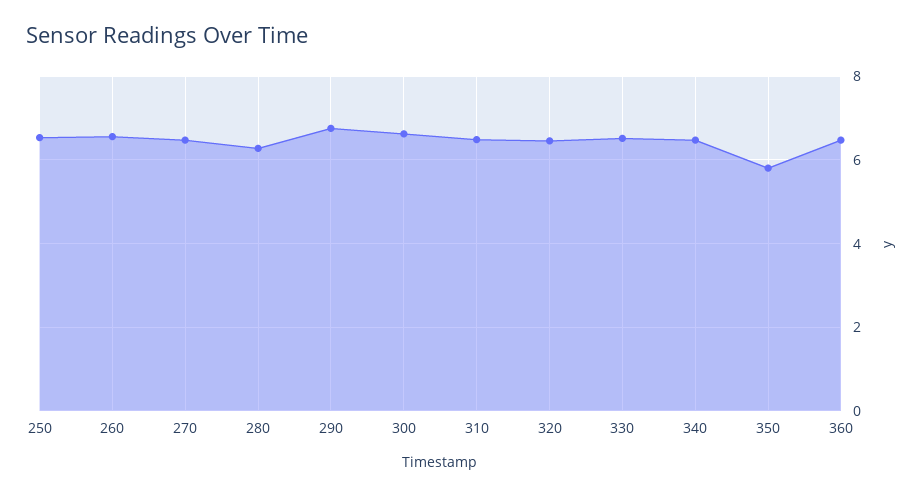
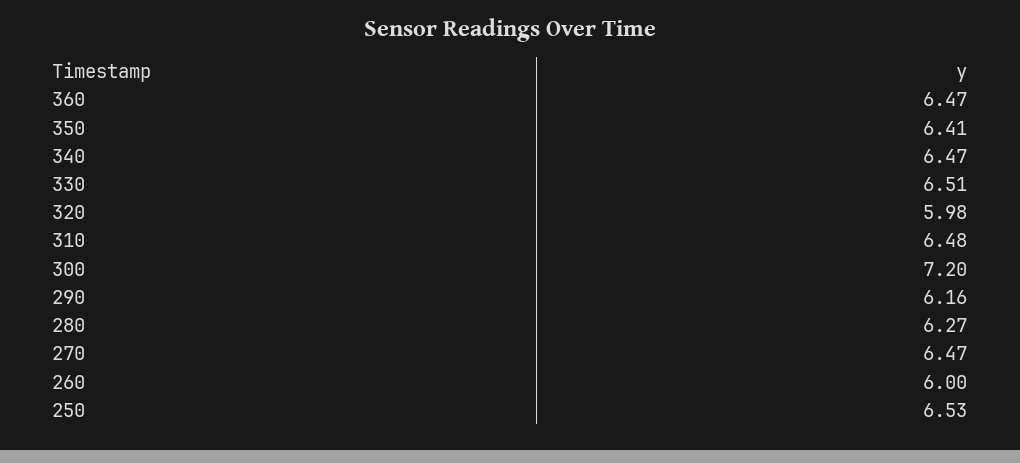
  {
    "250": 6.53,
-   "260": 6.6,
+   "260": 6,
    "270": 6.47,
    "280": 6.27,
-   "290": 6.8,
+   "290": 6.16,
-   "300": 6.6,
+   "300": 7.2,
    "310": 6.48,
-   "320": 6.4,
+   "320": 5.98,
    "330": 6.51,
    "340": 6.47,
-   "350": 5.8,
+   "350": 6.41,
    "360": 6.47
  }

